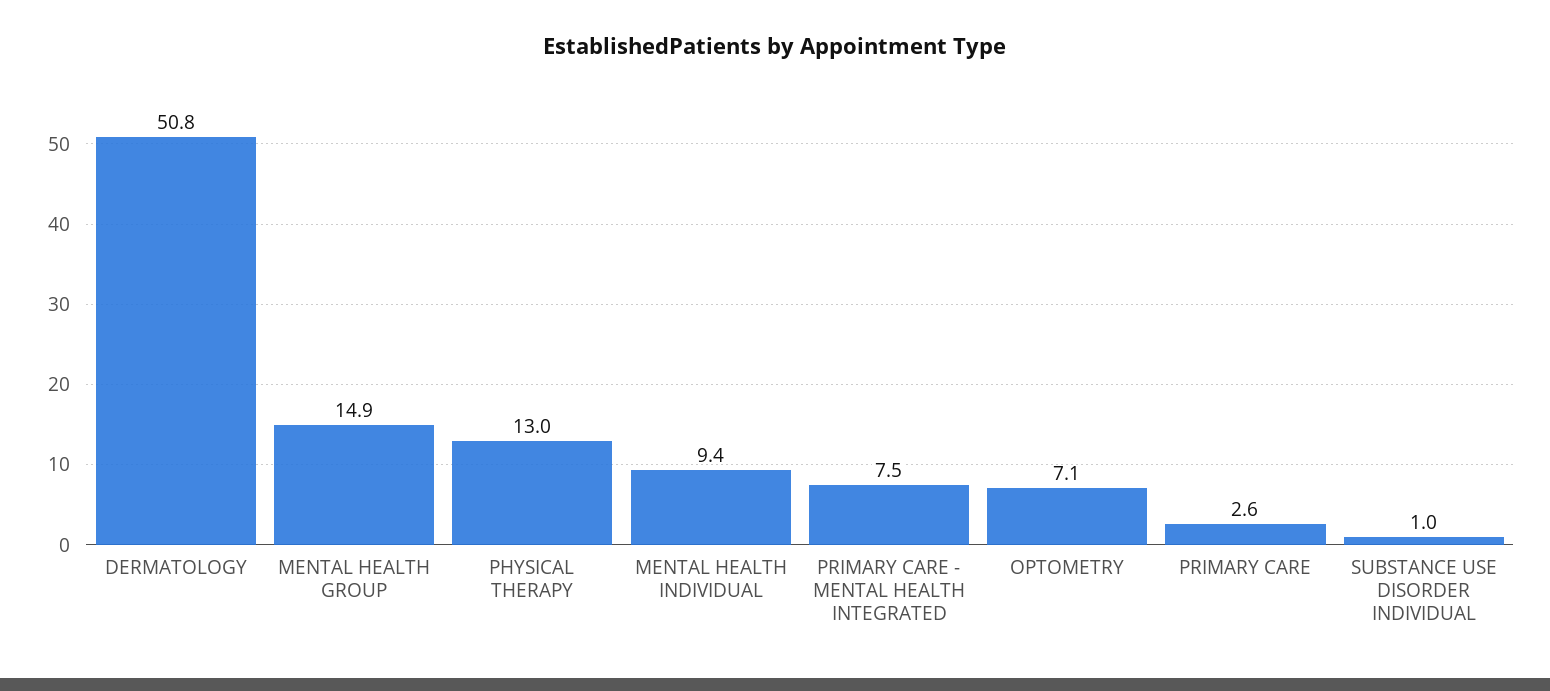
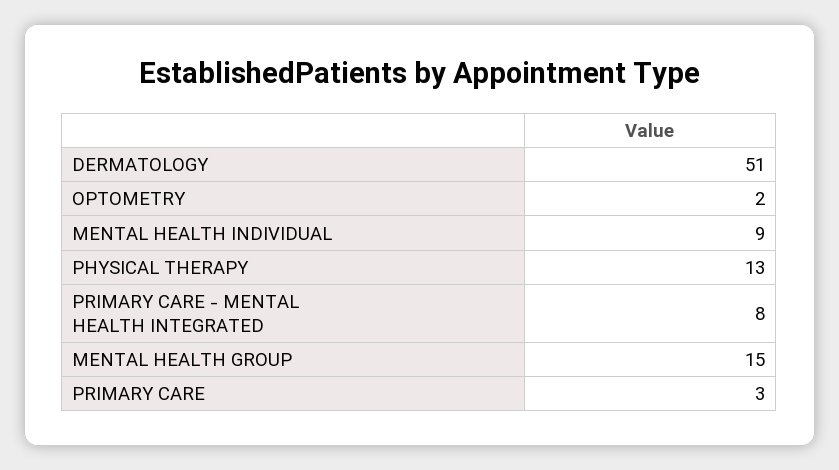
  {
    "DERMATOLOGY": 50.8,
    "MENTAL HEALTH GROUP": 14.9,
    "PHYSICAL THERAPY": 13,
    "MENTAL HEALTH INDIVIDUAL": 9.4,
    "PRIMARY CARE - MENTAL HEALTH INTEGRATED": 7.5,
-   "OPTOMETRY": 7.1,
+   "OPTOMETRY": 2,
-   "PRIMARY CARE": 2.6,
+   "PRIMARY CARE": 2.6
-   "SUBSTANCE USE DISORDER INDIVIDUAL": 1
  }

